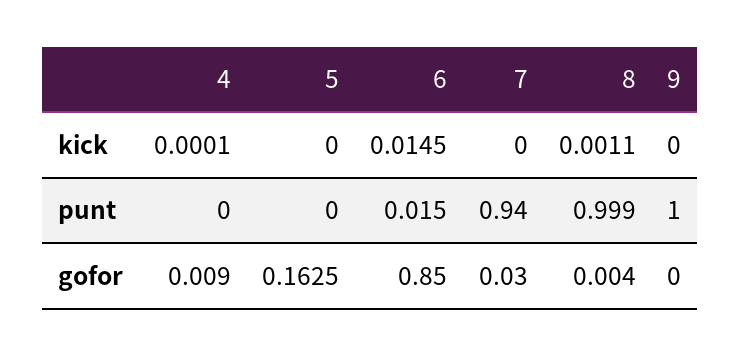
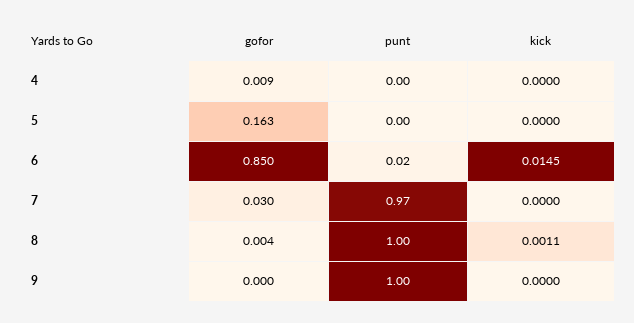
  {
    "4": {
-     "kick": 0.0001,
+     "kick": 0,
      "punt": 0,
      "gofor": 0.009
    },
    "5": {
      "kick": 0,
      "punt": 0,
      "gofor": 0.1625
    },
    "6": {
      "kick": 0.0145,
      "punt": 0.015,
      "gofor": 0.85
    },
    "7": {
      "kick": 0,
-     "punt": 0.94,
+     "punt": 0.97,
      "gofor": 0.03
    },
    "8": {
      "kick": 0.0011,
      "punt": 0.999,
      "gofor": 0.004
    },
    "9": {
      "kick": 0,
      "punt": 1,
      "gofor": 0
    }
  }

